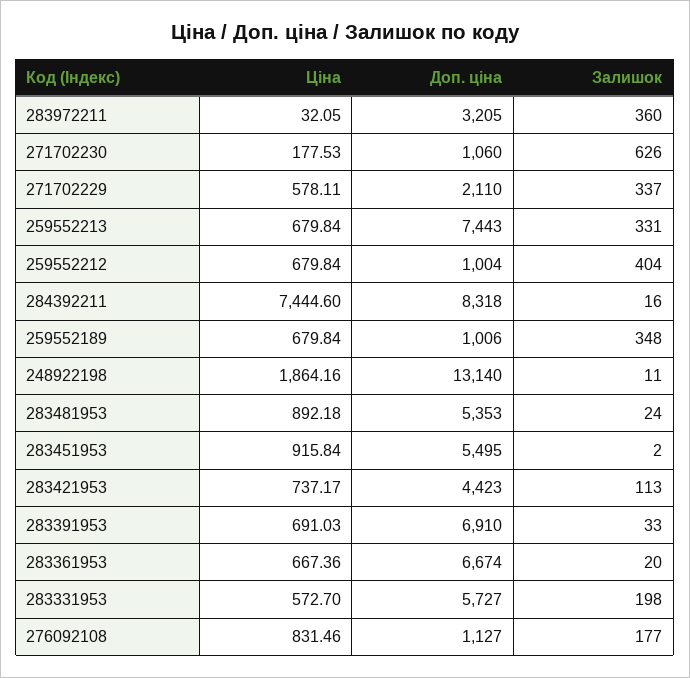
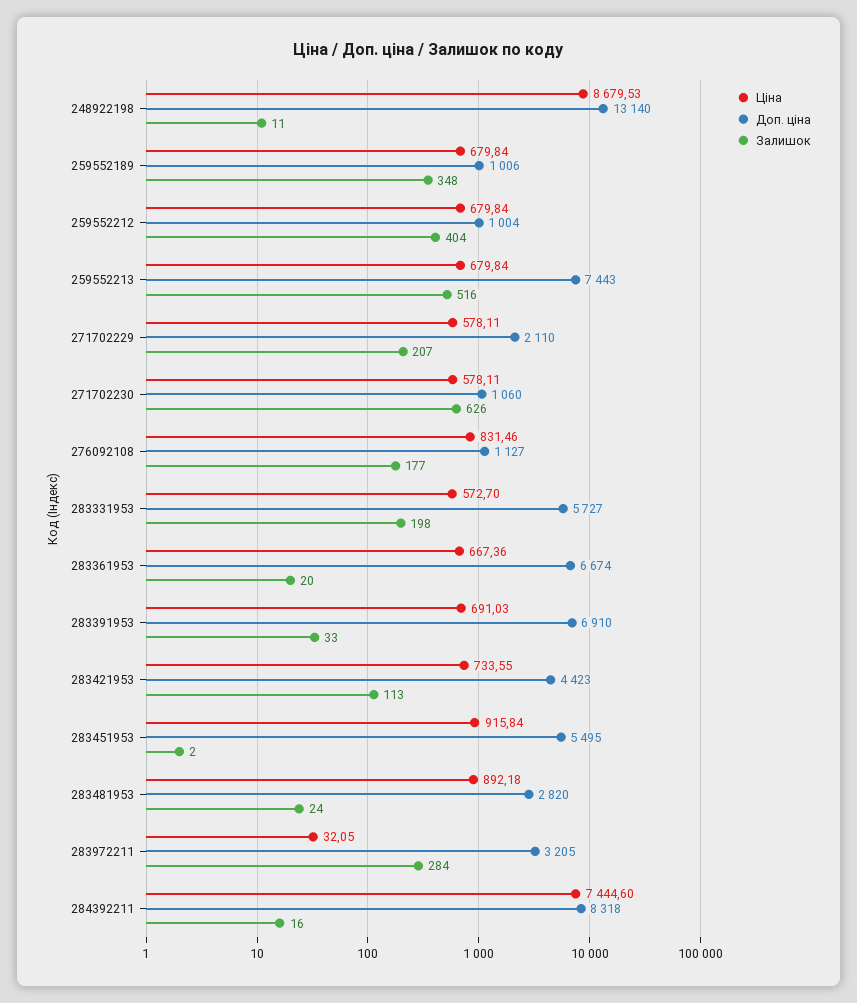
  {
    "Ціна": {
      "283972211": 32.05,
-     "271702230": 177.53,
+     "271702230": 578.11,
      "271702229": 578.11,
      "259552213": 679.84,
      "259552212": 679.84,
      "284392211": 7444.6,
      "259552189": 679.84,
-     "248922198": 1864.16,
+     "248922198": 8679.53,
      "283481953": 892.18,
      "283451953": 915.84,
-     "283421953": 737.17,
+     "283421953": 733.55,
      "283391953": 691.03,
      "283361953": 667.36,
      "283331953": 572.7,
      "276092108": 831.46
    },
    "Доп. ціна": {
      "283972211": 3205,
      "271702230": 1060,
      "271702229": 2110,
      "259552213": 7443,
      "259552212": 1004,
      "284392211": 8318,
      "259552189": 1006,
      "248922198": 13140,
-     "283481953": 5353,
+     "283481953": 2820,
      "283451953": 5495,
      "283421953": 4423,
      "283391953": 6910,
      "283361953": 6674,
      "283331953": 5727,
      "276092108": 1127
    },
    "Залишок": {
-     "283972211": 360,
+     "283972211": 284,
      "271702230": 626,
-     "271702229": 337,
+     "271702229": 207,
-     "259552213": 331,
+     "259552213": 516,
      "259552212": 404,
      "284392211": 16,
      "259552189": 348,
      "248922198": 11,
      "283481953": 24,
      "283451953": 2,
      "283421953": 113,
      "283391953": 33,
      "283361953": 20,
      "283331953": 198,
      "276092108": 177
    }
  }

